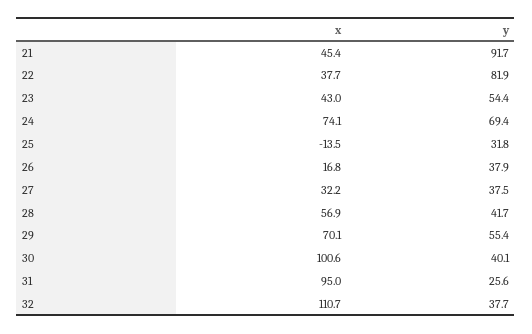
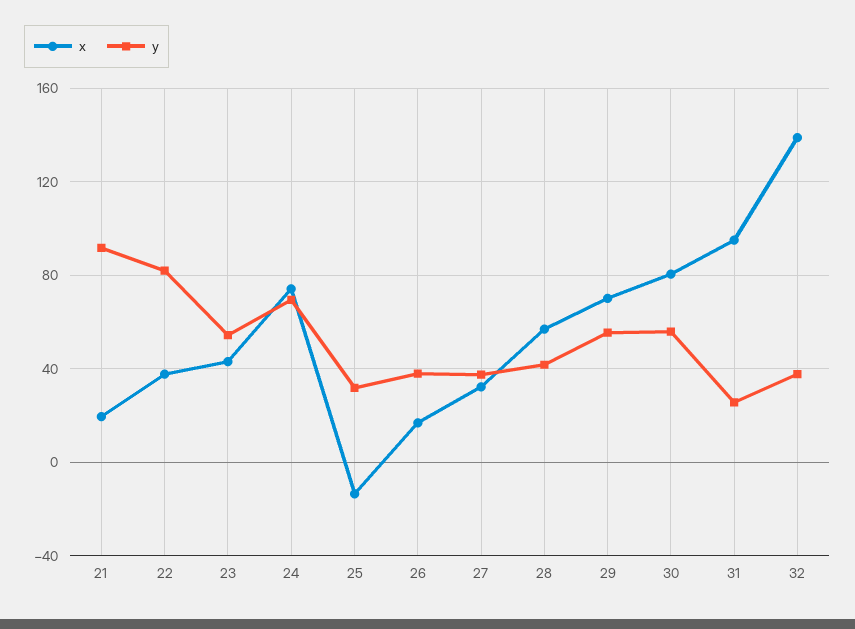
  {
    "x": {
-     "21": 45.4,
+     "21": 20,
      "22": 37.7,
      "23": 43,
      "24": 74.1,
      "25": -13.5,
      "26": 16.8,
      "27": 32.2,
      "28": 56.9,
      "29": 70.1,
-     "30": 100.6,
+     "30": 80,
      "31": 95,
-     "32": 110.7
+     "32": 140
    },
    "y": {
      "21": 91.7,
      "22": 81.9,
      "23": 54.4,
      "24": 69.4,
      "25": 31.8,
      "26": 37.9,
      "27": 37.5,
      "28": 41.7,
      "29": 55.4,
-     "30": 40.1,
+     "30": 55,
      "31": 25.6,
      "32": 37.7
    }
  }

